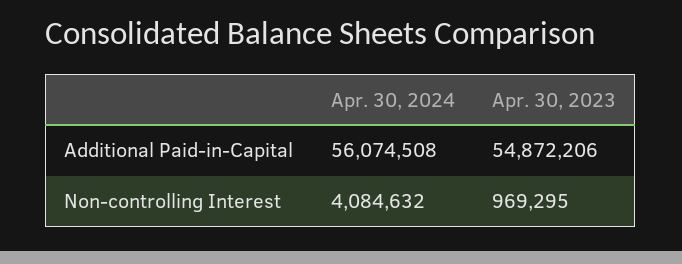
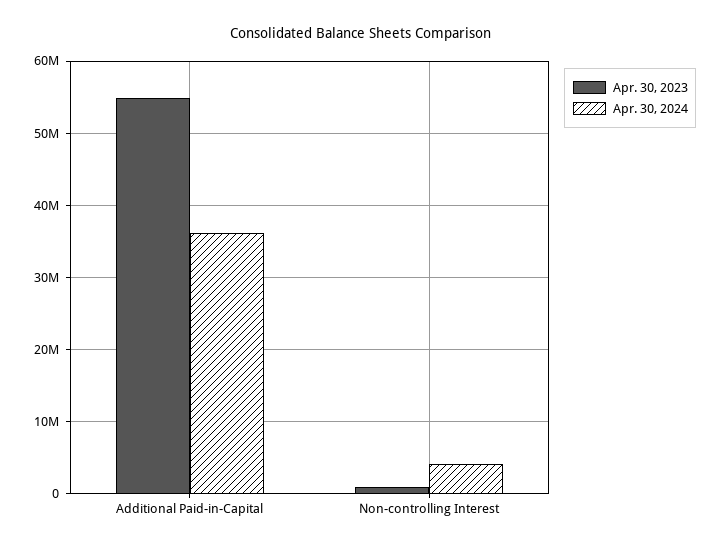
  {
    "Apr. 30, 2024": {
-     "Additional Paid-in-Capital": 56074508,
+     "Additional Paid-in-Capital": 36000000,
      "Non-controlling Interest": 4084632
    },
    "Apr. 30, 2023": {
      "Additional Paid-in-Capital": 54872206,
      "Non-controlling Interest": 969295
    }
  }

